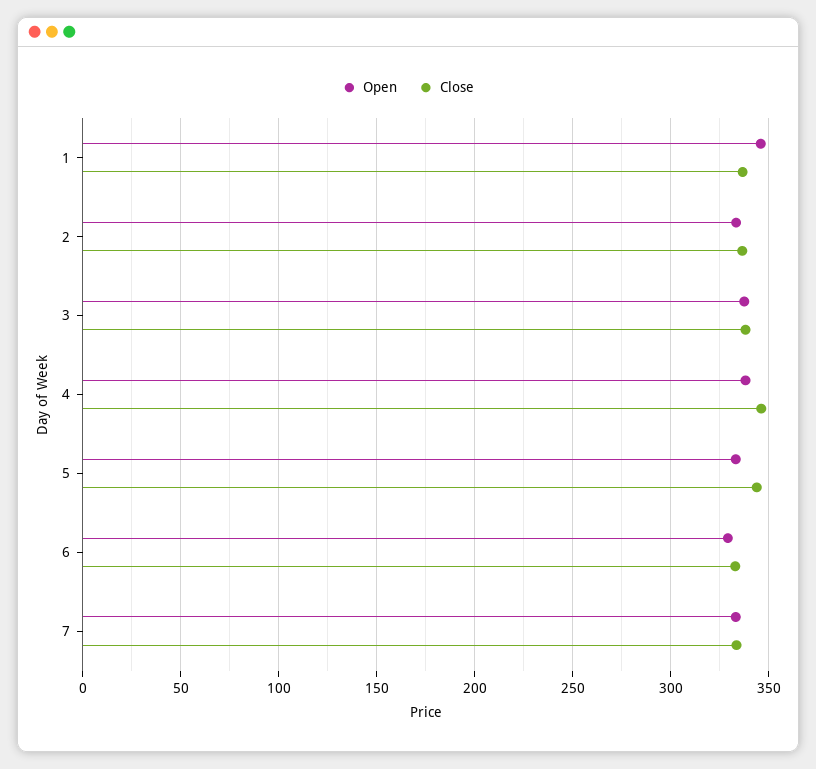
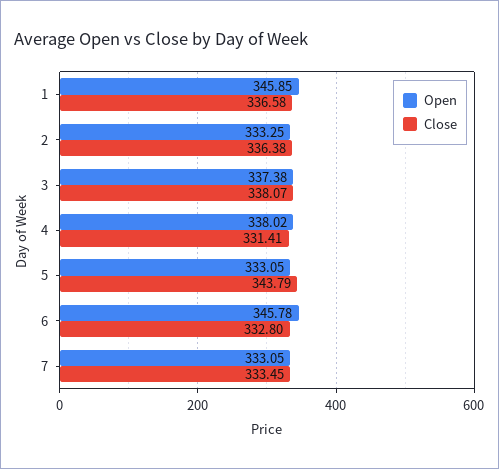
  {
    "Open": {
      "1": 345.85,
      "2": 333.25,
      "3": 337.38,
      "4": 338.02,
      "5": 333.05,
-     "6": 330,
+     "6": 345.78,
      "7": 333.05
    },
    "Close": {
      "1": 336.58,
      "2": 336.38,
      "3": 338.07,
-     "4": 345,
+     "4": 331.41,
      "5": 343.79,
      "6": 332.8,
      "7": 333.45
    }
  }

